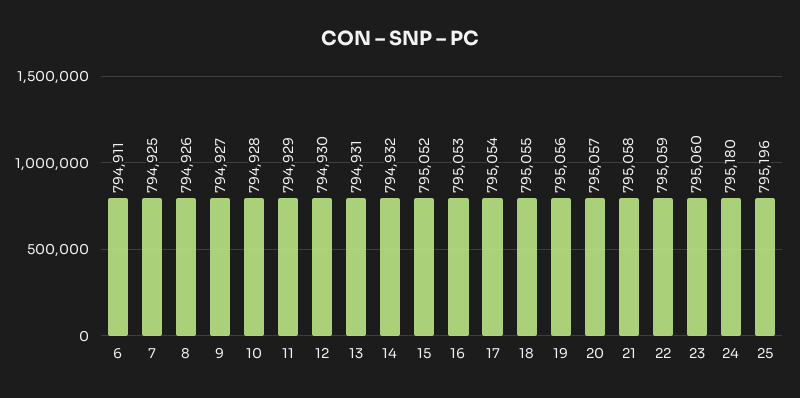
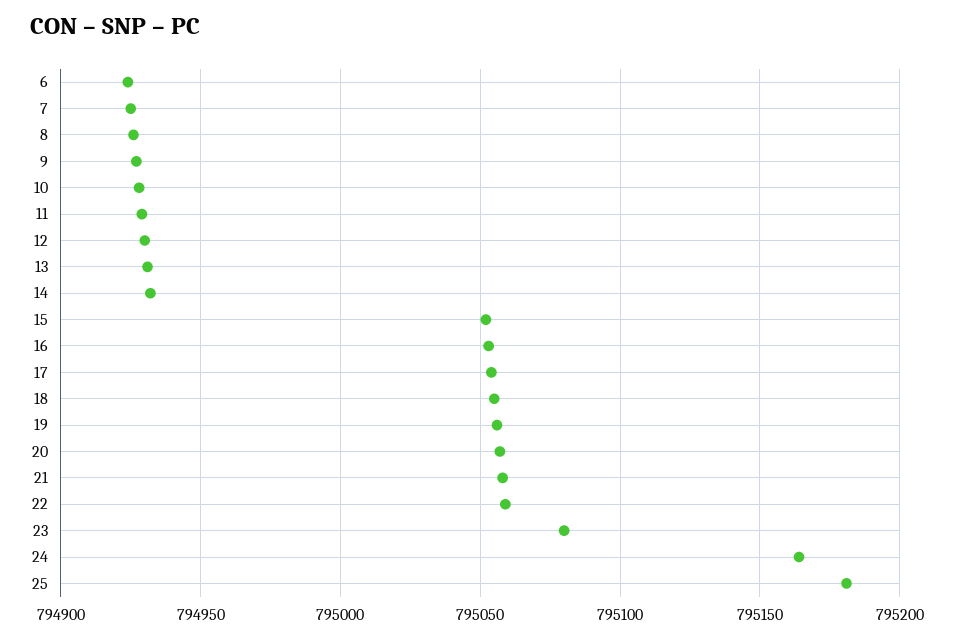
  {
-   "6": 794911,
+   "6": 794925,
    "7": 794925,
    "8": 794926,
    "9": 794927,
    "10": 794928,
    "11": 794929,
    "12": 794930,
    "13": 794931,
    "14": 794932,
    "15": 795052,
    "16": 795053,
    "17": 795054,
    "18": 795055,
    "19": 795056,
    "20": 795057,
    "21": 795058,
    "22": 795059,
-   "23": 795060,
+   "23": 795080,
-   "24": 795180,
+   "24": 795165,
-   "25": 795196
+   "25": 795180
  }

